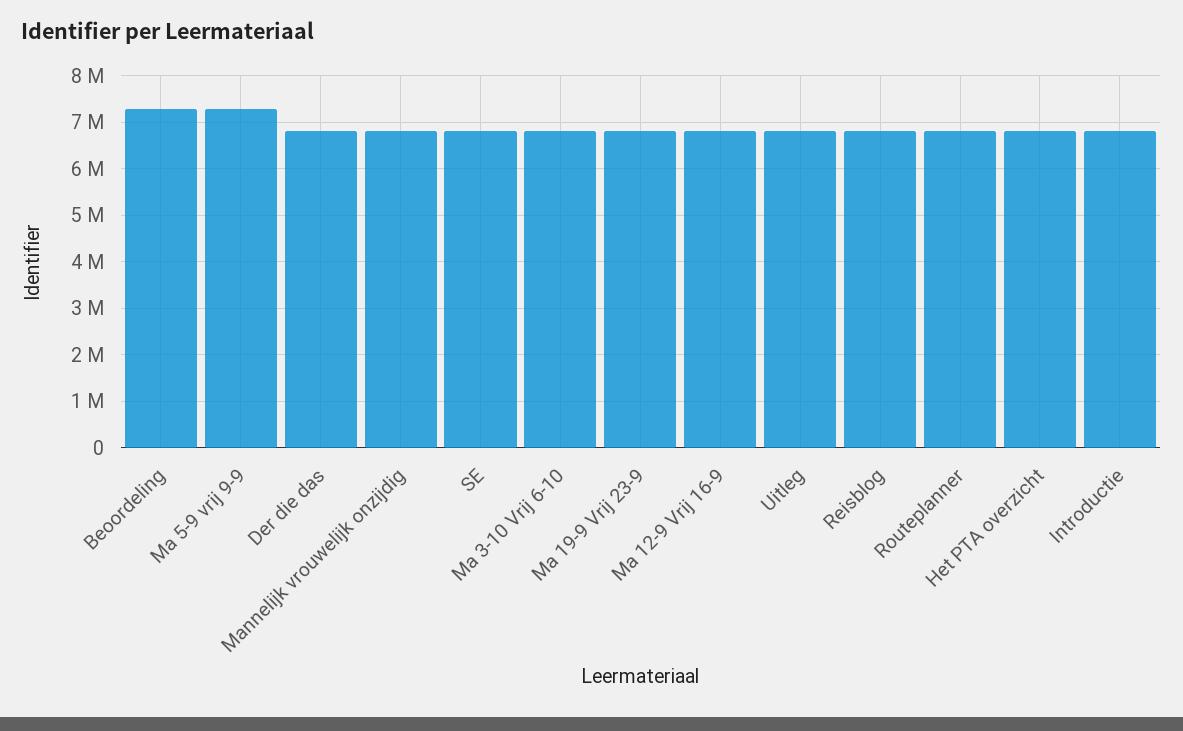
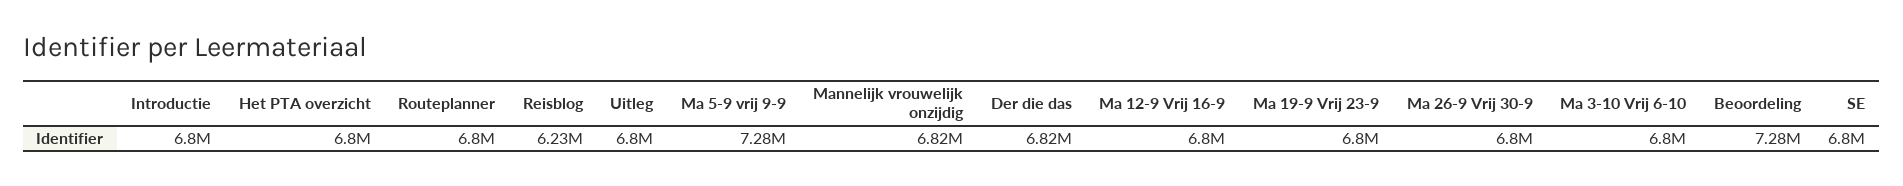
  {
    "Beoordeling": 7280000,
    "Ma 5-9 vrij 9-9": 7280000,
    "Der die das": 6820000,
    "Mannelijk vrouwelijk onzijdig": 6820000,
    "SE": 6800000,
    "Ma 3-10 Vrij 6-10": 6800000,
    "Ma 19-9 Vrij 23-9": 6800000,
    "Ma 12-9 Vrij 16-9": 6800000,
    "Uitleg": 6800000,
-   "Reisblog": 6800000,
+   "Reisblog": 6230000,
    "Routeplanner": 6800000,
    "Het PTA overzicht": 6800000,
-   "Introductie": 6800000
+   "Introductie": 6800000,
+   "Ma 26-9 Vrij 30-9": 6800000
  }

